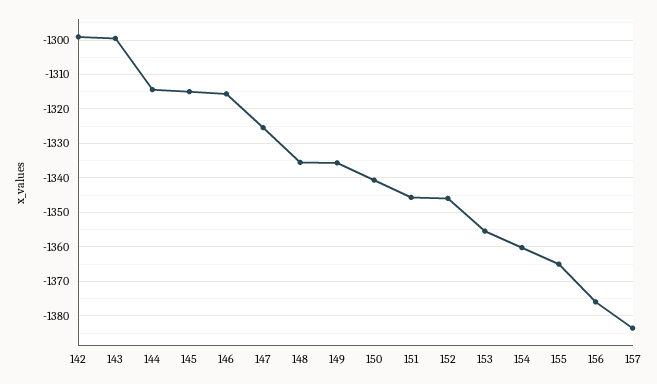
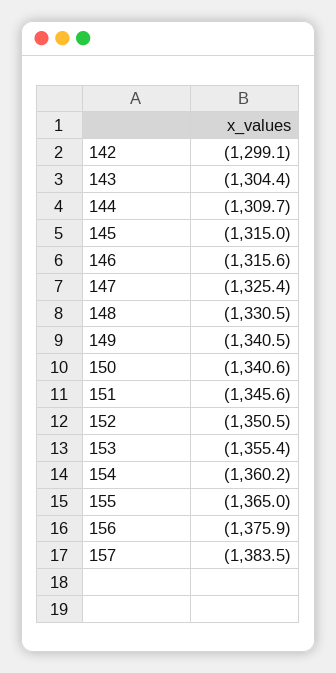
  {
    "142": -1299.1,
-   "143": -1300,
+   "143": -1304.4,
-   "144": -1314,
+   "144": -1309.7,
    "145": -1315,
    "146": -1315.6,
    "147": -1325.4,
-   "148": -1336,
+   "148": -1330.5,
-   "149": -1336,
+   "149": -1340.5,
    "150": -1340.6,
    "151": -1345.6,
-   "152": -1346,
+   "152": -1350.5,
    "153": -1355.4,
    "154": -1360.2,
    "155": -1365,
    "156": -1375.9,
    "157": -1383.5
  }

